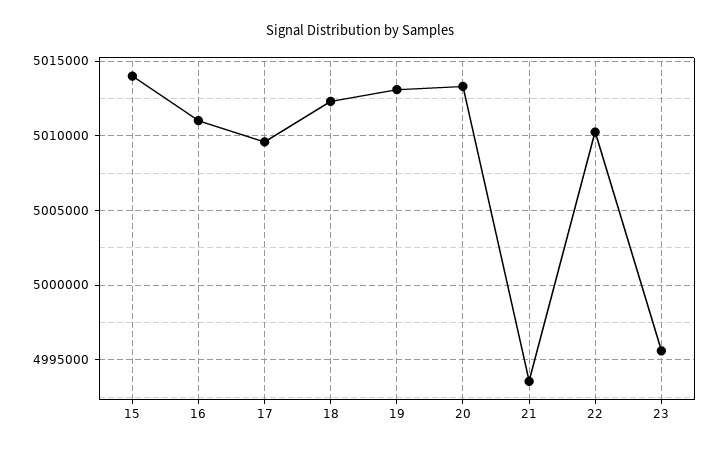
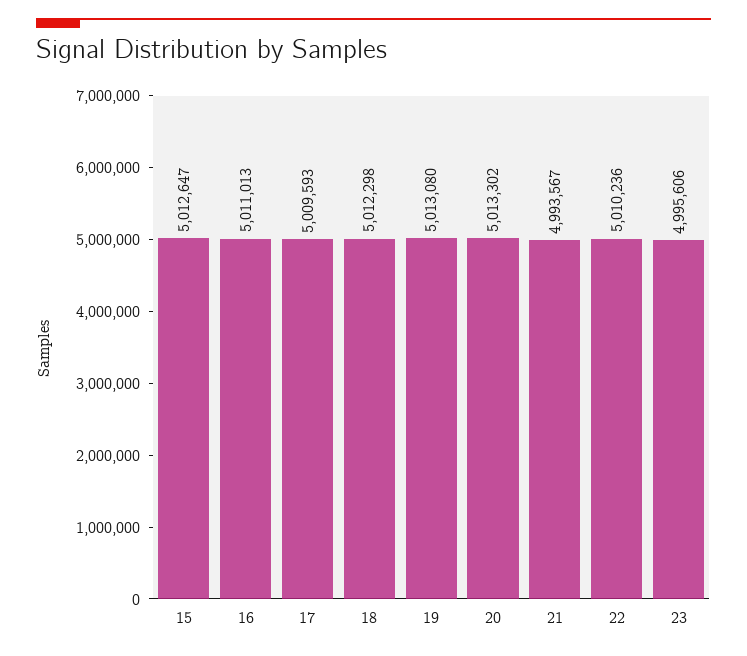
  {
-   "15": 5014000,
+   "15": 5012647,
    "16": 5011013,
    "17": 5009593,
    "18": 5012298,
    "19": 5013080,
    "20": 5013302,
    "21": 4993567,
    "22": 5010236,
    "23": 4995606
  }

